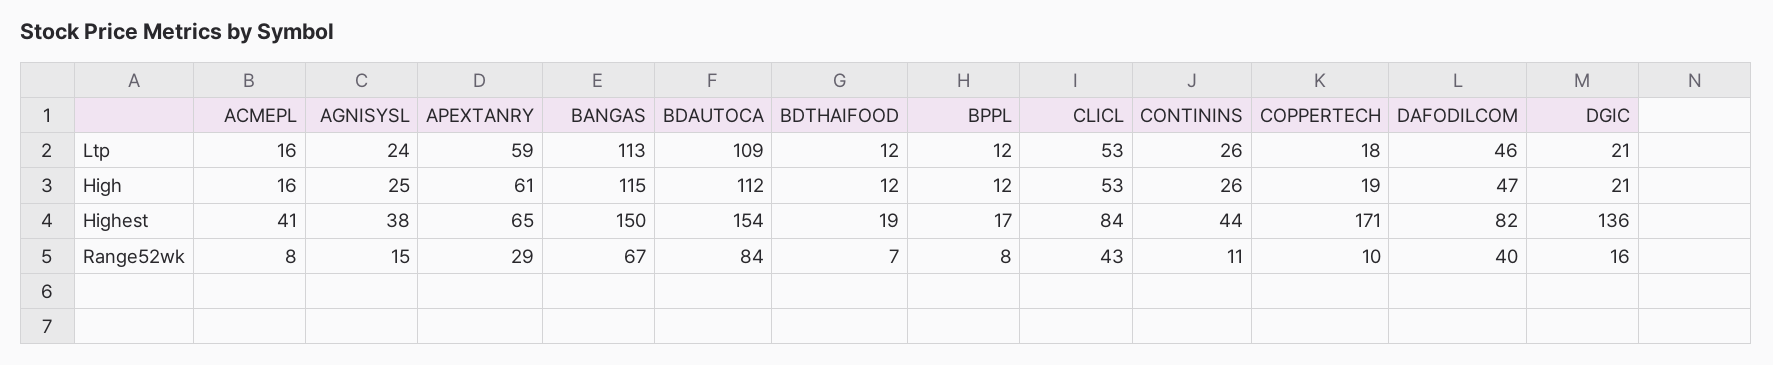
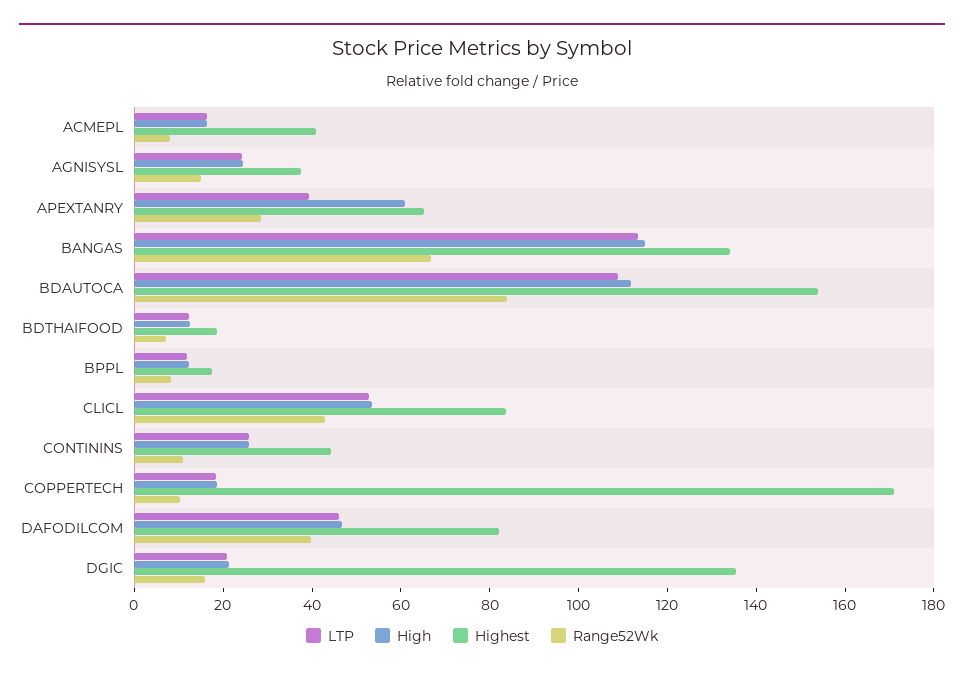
  {
    "Ltp": {
      "ACMEPL": 16,
      "AGNISYSL": 24,
-     "APEXTANRY": 59,
+     "APEXTANRY": 40,
      "BANGAS": 113,
      "BDAUTOCA": 109,
      "BDTHAIFOOD": 12,
      "BPPL": 12,
      "CLICL": 53,
      "CONTININS": 26,
      "COPPERTECH": 18,
      "DAFODILCOM": 46,
      "DGIC": 21
    },
    "High": {
      "ACMEPL": 16,
      "AGNISYSL": 25,
      "APEXTANRY": 61,
      "BANGAS": 115,
      "BDAUTOCA": 112,
      "BDTHAIFOOD": 12,
      "BPPL": 12,
      "CLICL": 53,
      "CONTININS": 26,
      "COPPERTECH": 19,
      "DAFODILCOM": 47,
      "DGIC": 21
    },
    "Highest": {
      "ACMEPL": 41,
      "AGNISYSL": 38,
      "APEXTANRY": 65,
-     "BANGAS": 150,
+     "BANGAS": 135,
      "BDAUTOCA": 154,
      "BDTHAIFOOD": 19,
      "BPPL": 17,
      "CLICL": 84,
      "CONTININS": 44,
      "COPPERTECH": 171,
      "DAFODILCOM": 82,
      "DGIC": 136
    },
    "Range52wk": {
      "ACMEPL": 8,
      "AGNISYSL": 15,
      "APEXTANRY": 29,
      "BANGAS": 67,
      "BDAUTOCA": 84,
      "BDTHAIFOOD": 7,
      "BPPL": 8,
      "CLICL": 43,
      "CONTININS": 11,
      "COPPERTECH": 10,
      "DAFODILCOM": 40,
      "DGIC": 16
    }
  }

